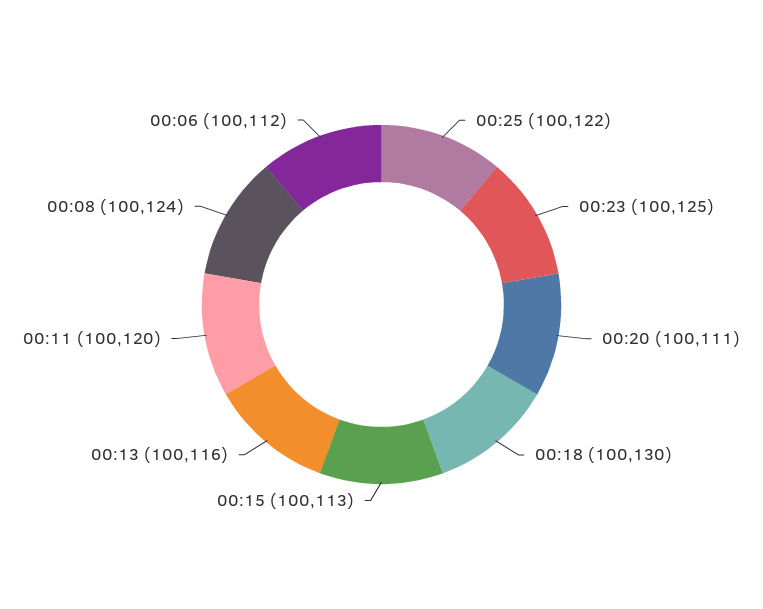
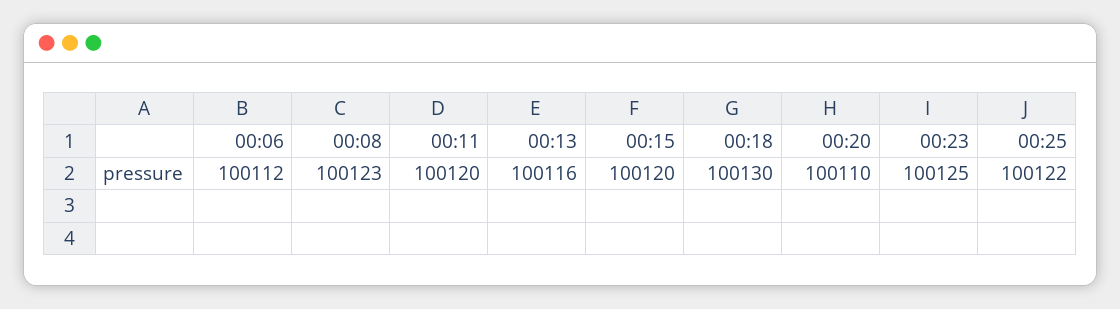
  {
    "00:25": 100122,
    "00:23": 100125,
-   "00:20": 100111,
+   "00:20": 100110,
    "00:18": 100130,
-   "00:15": 100113,
+   "00:15": 100120,
    "00:13": 100116,
    "00:11": 100120,
-   "00:08": 100124,
+   "00:08": 100123,
    "00:06": 100112
  }

